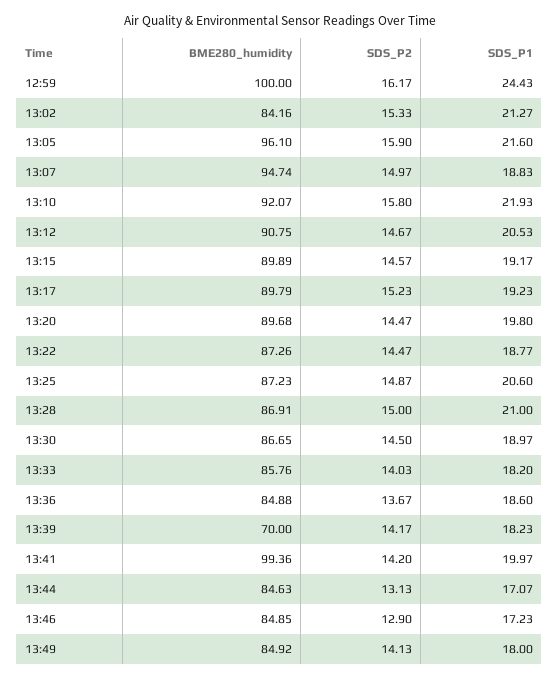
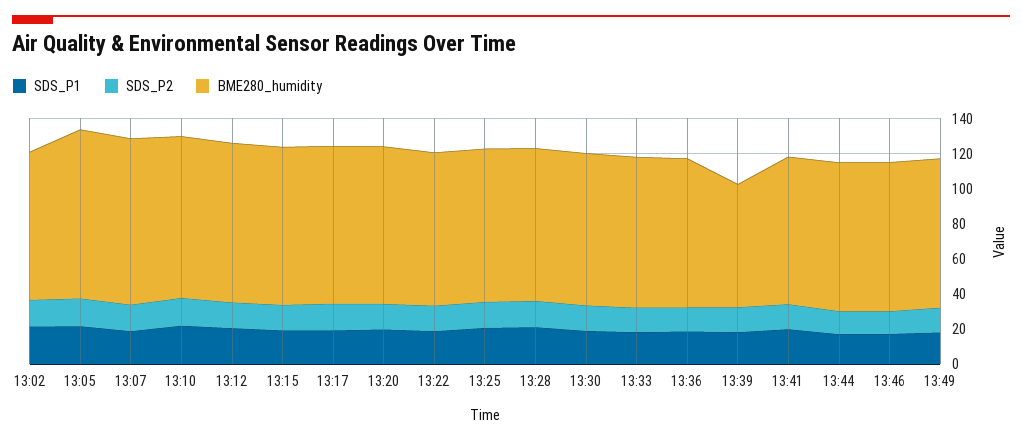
  {
    "BME280_humidity": {
-     "12:59": 100,
      "13:02": 84.16,
      "13:05": 96.1,
      "13:07": 94.74,
      "13:10": 92.07,
      "13:12": 90.75,
      "13:15": 89.89,
      "13:17": 89.79,
      "13:20": 89.68,
      "13:22": 87.26,
      "13:25": 87.23,
      "13:28": 86.91,
      "13:30": 86.65,
      "13:33": 85.76,
      "13:36": 84.88,
      "13:39": 70,
-     "13:41": 99.36,
+     "13:41": 85,
      "13:44": 84.63,
      "13:46": 84.85,
      "13:49": 84.92
    },
    "SDS_P2": {
-     "12:59": 16.17,
      "13:02": 15.33,
      "13:05": 15.9,
      "13:07": 14.97,
      "13:10": 15.8,
      "13:12": 14.67,
      "13:15": 14.57,
      "13:17": 15.23,
      "13:20": 14.47,
      "13:22": 14.47,
      "13:25": 14.87,
      "13:28": 15,
      "13:30": 14.5,
      "13:33": 14.03,
      "13:36": 13.67,
      "13:39": 14.17,
      "13:41": 14.2,
      "13:44": 13.13,
      "13:46": 12.9,
      "13:49": 14.13
    },
    "SDS_P1": {
-     "12:59": 24.43,
      "13:02": 21.27,
      "13:05": 21.6,
      "13:07": 18.83,
      "13:10": 21.93,
      "13:12": 20.53,
      "13:15": 19.17,
      "13:17": 19.23,
      "13:20": 19.8,
      "13:22": 18.77,
      "13:25": 20.6,
      "13:28": 21,
      "13:30": 18.97,
      "13:33": 18.2,
      "13:36": 18.6,
      "13:39": 18.23,
      "13:41": 19.97,
      "13:44": 17.07,
      "13:46": 17.23,
      "13:49": 18
    }
  }

